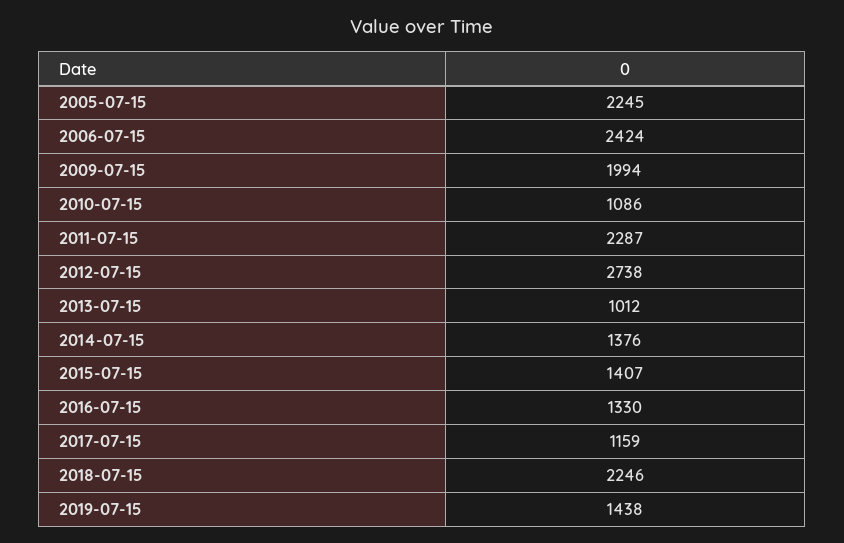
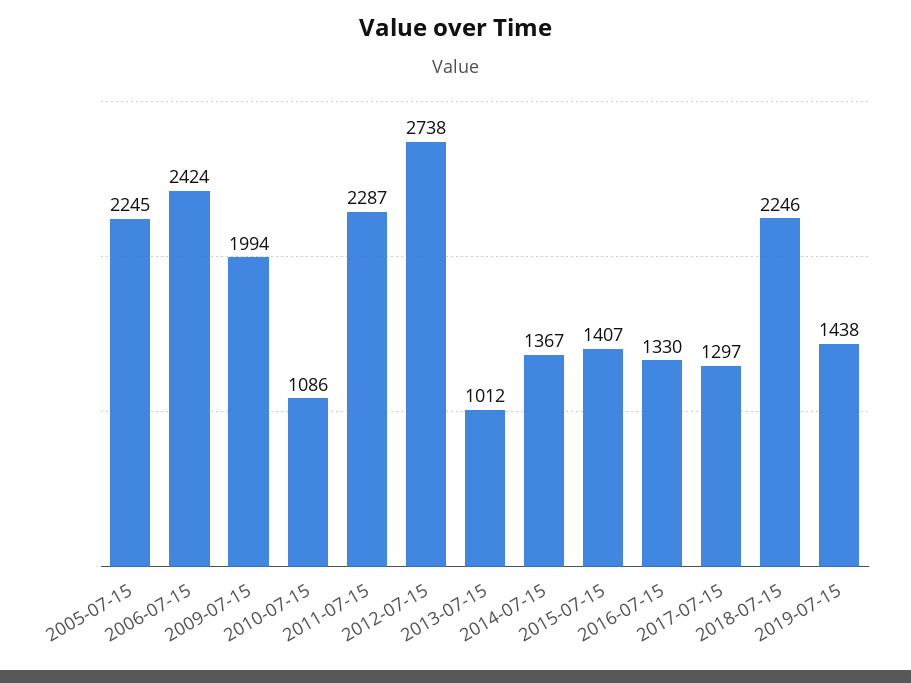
  {
    "2005-07-15": 2245,
    "2006-07-15": 2424,
    "2009-07-15": 1994,
    "2010-07-15": 1086,
    "2011-07-15": 2287,
    "2012-07-15": 2738,
    "2013-07-15": 1012,
-   "2014-07-15": 1376,
+   "2014-07-15": 1367,
    "2015-07-15": 1407,
    "2016-07-15": 1330,
-   "2017-07-15": 1159,
+   "2017-07-15": 1297,
    "2018-07-15": 2246,
    "2019-07-15": 1438
  }

